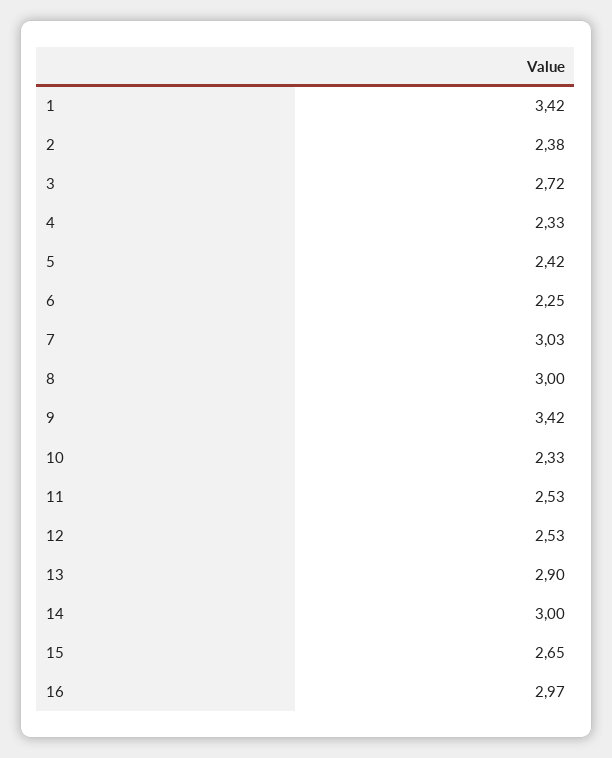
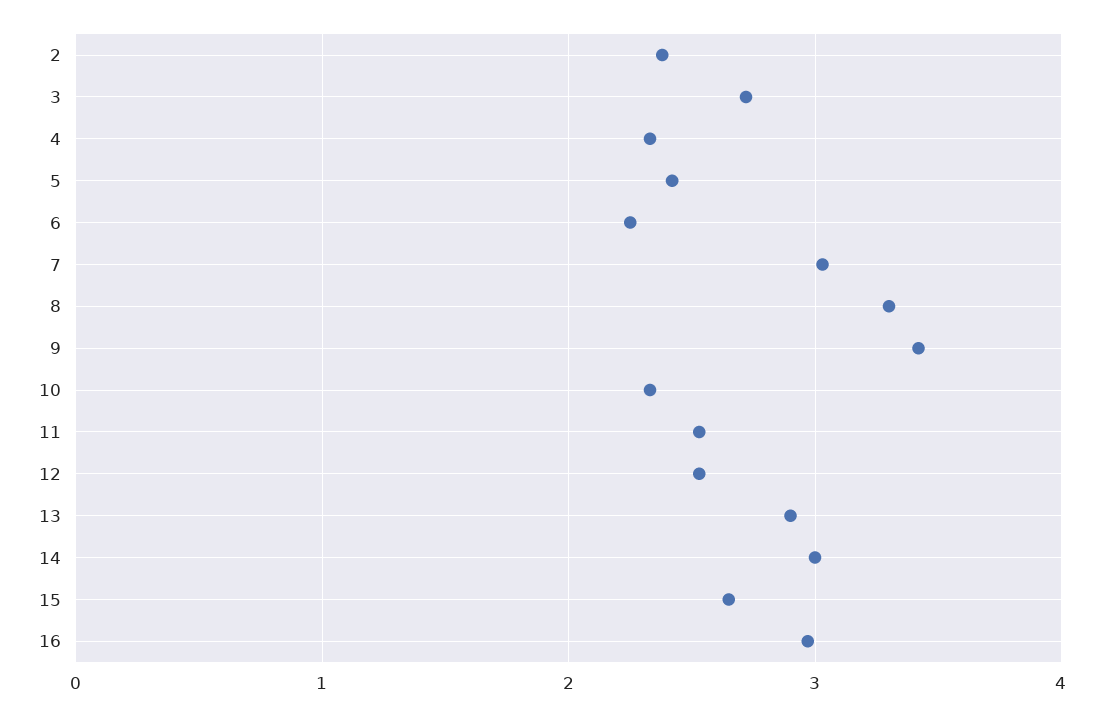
  {
-   "1": 3.42,
    "2": 2.38,
    "3": 2.72,
    "4": 2.33,
    "5": 2.42,
    "6": 2.25,
    "7": 3.03,
-   "8": 3,
+   "8": 3.3,
    "9": 3.42,
    "10": 2.33,
    "11": 2.53,
    "12": 2.53,
    "13": 2.9,
    "14": 3,
    "15": 2.65,
    "16": 2.97
  }

